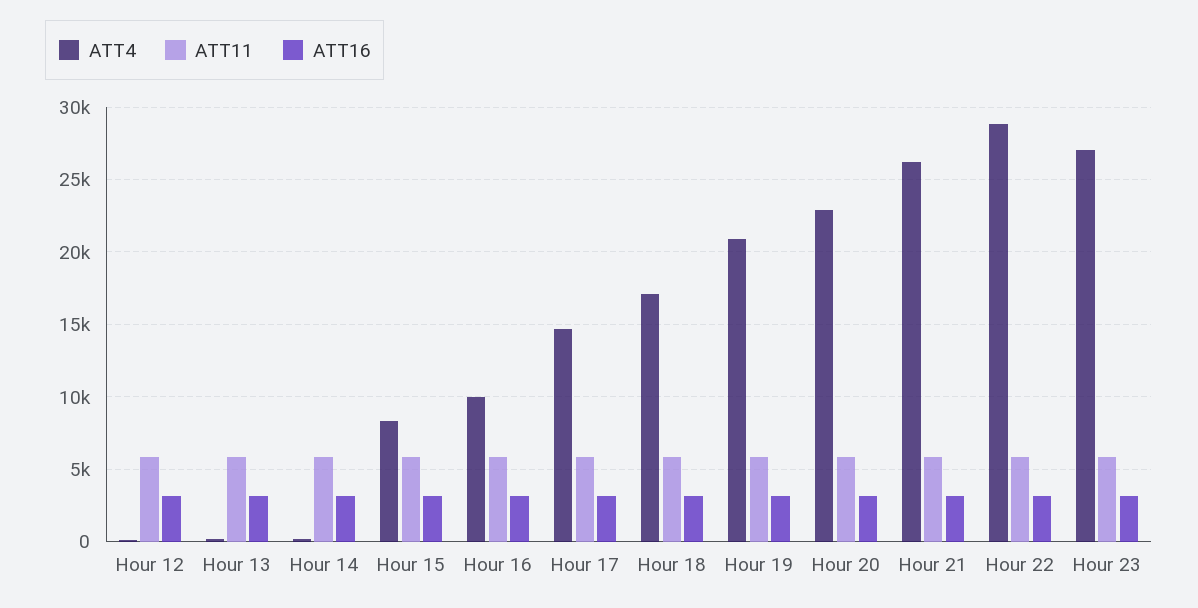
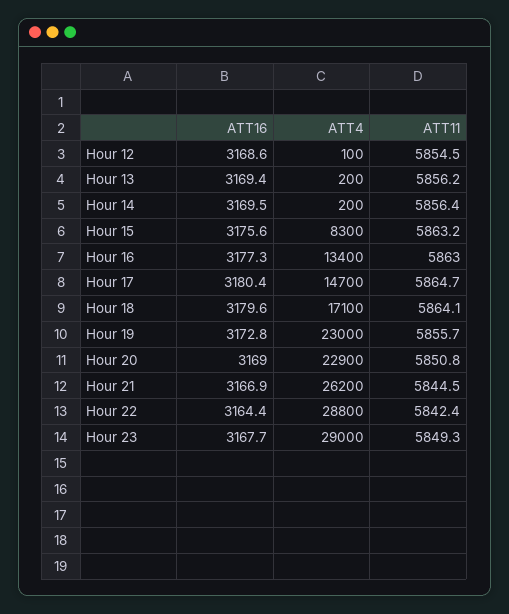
  {
    "ATT4": {
      "Hour 12": 100,
      "Hour 13": 200,
      "Hour 14": 200,
      "Hour 15": 8300,
-     "Hour 16": 10000,
+     "Hour 16": 13400,
      "Hour 17": 14700,
      "Hour 18": 17100,
-     "Hour 19": 21000,
+     "Hour 19": 23000,
      "Hour 20": 22900,
      "Hour 21": 26200,
      "Hour 22": 28800,
-     "Hour 23": 27000
+     "Hour 23": 29000
    },
    "ATT11": {
      "Hour 12": 5854.5,
      "Hour 13": 5856.2,
      "Hour 14": 5856.4,
      "Hour 15": 5863.2,
      "Hour 16": 5863,
      "Hour 17": 5864.7,
      "Hour 18": 5864.1,
      "Hour 19": 5855.7,
      "Hour 20": 5850.8,
      "Hour 21": 5844.5,
      "Hour 22": 5842.4,
      "Hour 23": 5849.3
    },
    "ATT16": {
      "Hour 12": 3168.6,
      "Hour 13": 3169.4,
      "Hour 14": 3169.5,
      "Hour 15": 3175.6,
      "Hour 16": 3177.3,
      "Hour 17": 3180.4,
      "Hour 18": 3179.6,
      "Hour 19": 3172.8,
      "Hour 20": 3169,
      "Hour 21": 3166.9,
      "Hour 22": 3164.4,
      "Hour 23": 3167.7
    }
  }

